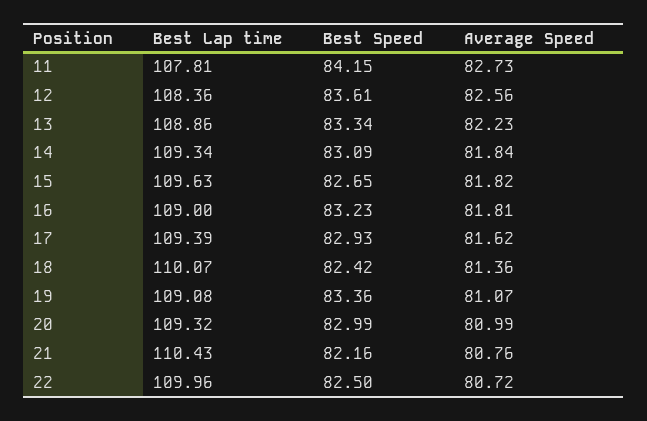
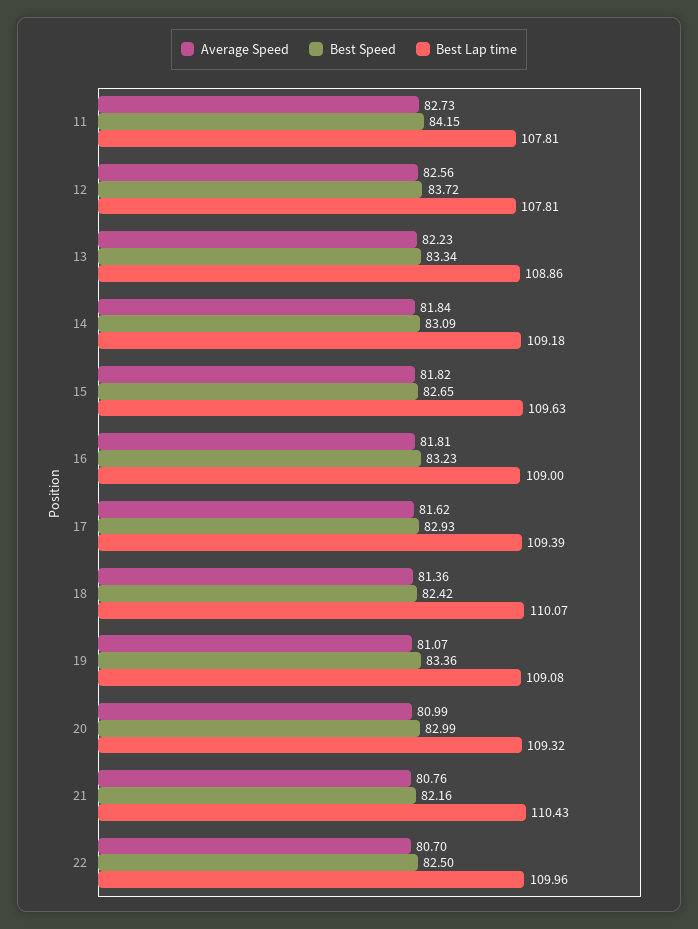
  {
    "Best Lap time": {
      "11": 107.81,
-     "12": 108.36,
+     "12": 107.81,
      "13": 108.86,
-     "14": 109.34,
+     "14": 109.18,
      "15": 109.63,
      "16": 109,
      "17": 109.39,
      "18": 110.07,
      "19": 109.08,
      "20": 109.32,
      "21": 110.43,
      "22": 109.96
    },
    "Best Speed": {
      "11": 84.15,
-     "12": 83.61,
+     "12": 83.72,
      "13": 83.34,
      "14": 83.09,
      "15": 82.65,
      "16": 83.23,
      "17": 82.93,
      "18": 82.42,
      "19": 83.36,
      "20": 82.99,
      "21": 82.16,
      "22": 82.5
    },
    "Average Speed": {
      "11": 82.73,
      "12": 82.56,
      "13": 82.23,
      "14": 81.84,
      "15": 81.82,
      "16": 81.81,
      "17": 81.62,
      "18": 81.36,
      "19": 81.07,
      "20": 80.99,
      "21": 80.76,
-     "22": 80.72
+     "22": 80.7
    }
  }

